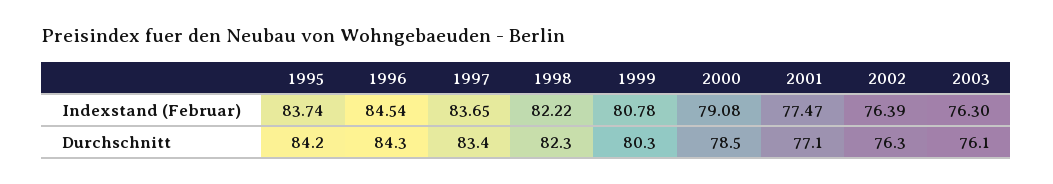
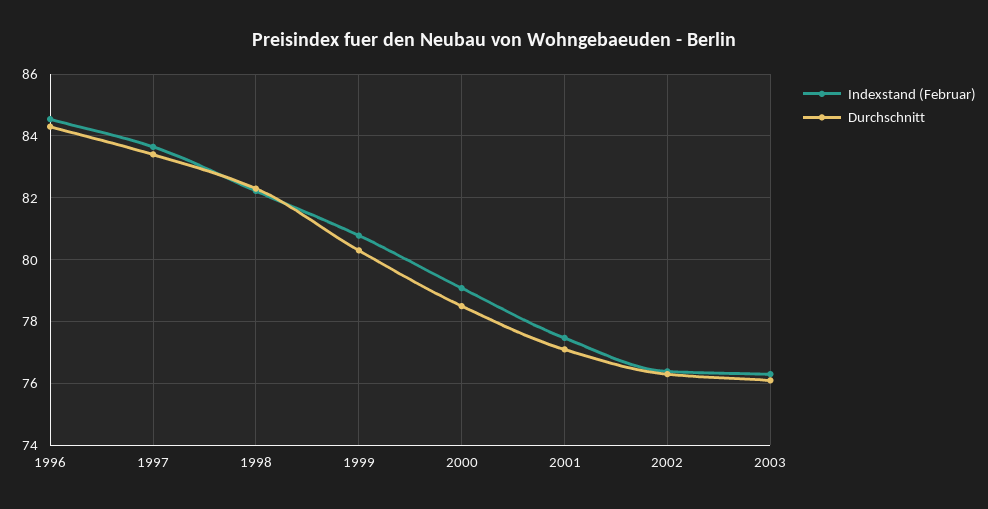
  {
    "Indexstand (Februar)": {
-     "1995": 83.74,
      "1996": 84.54,
      "1997": 83.65,
      "1998": 82.22,
      "1999": 80.78,
      "2000": 79.08,
      "2001": 77.47,
      "2002": 76.39,
      "2003": 76.3
    },
    "Durchschnitt": {
-     "1995": 84.2,
      "1996": 84.3,
      "1997": 83.4,
      "1998": 82.3,
      "1999": 80.3,
      "2000": 78.5,
      "2001": 77.1,
      "2002": 76.3,
      "2003": 76.1
    }
  }

